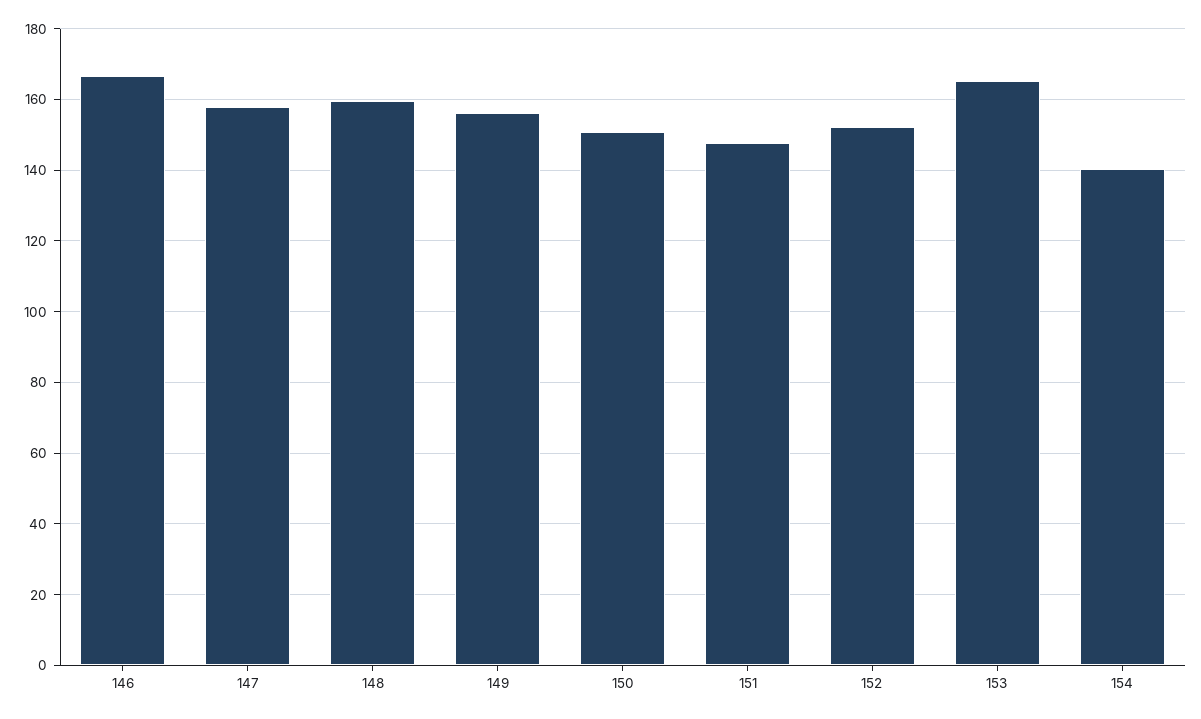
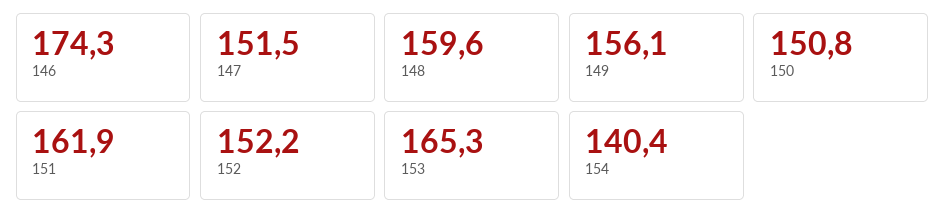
  {
-   "146": 166,
+   "146": 174.3,
-   "147": 158,
+   "147": 151.5,
    "148": 159.6,
    "149": 156.1,
    "150": 150.8,
-   "151": 148,
+   "151": 161.9,
    "152": 152.2,
    "153": 165.3,
    "154": 140.4
  }

